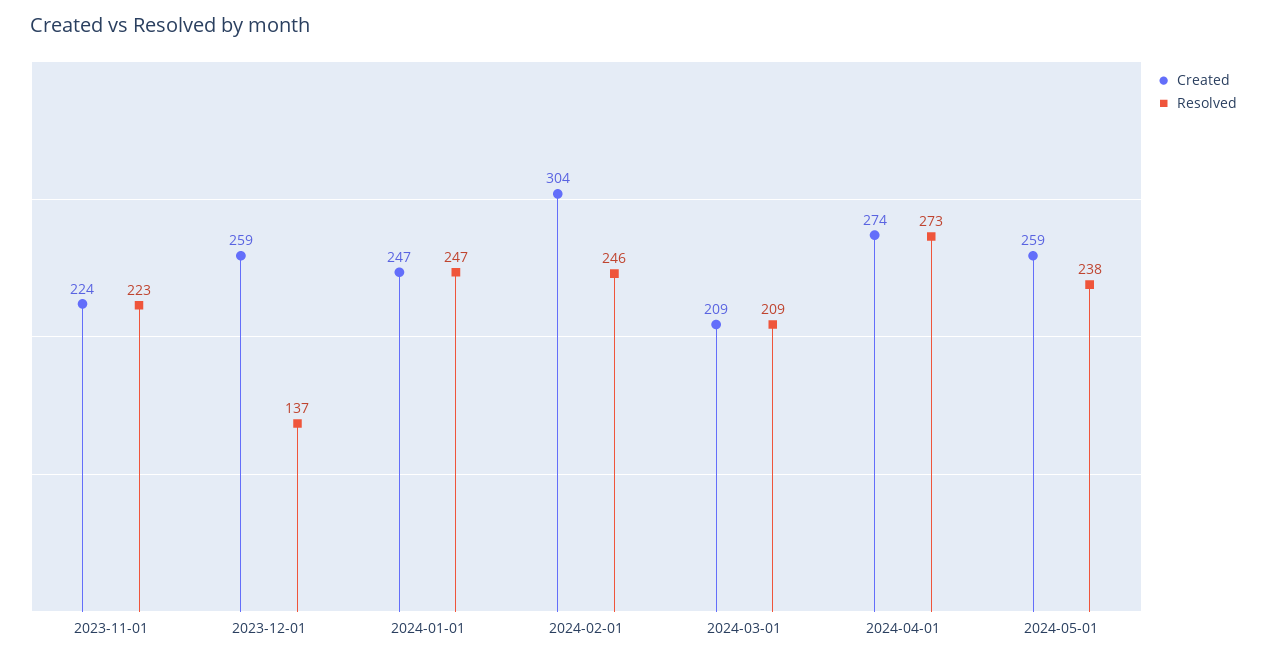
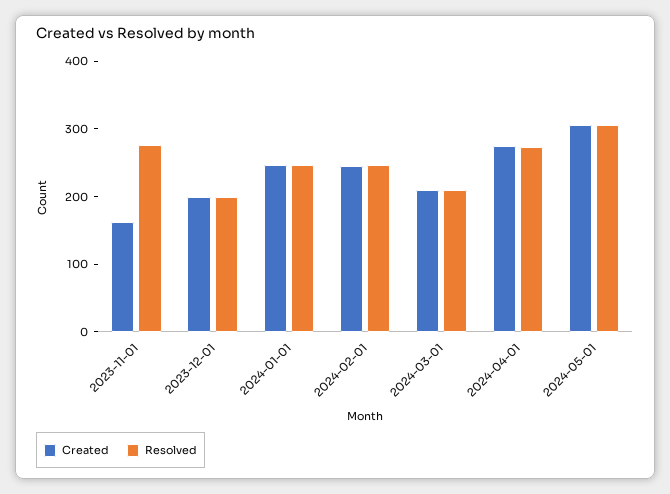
  {
    "Created": {
-     "2023-11-01": 224,
+     "2023-11-01": 160,
-     "2023-12-01": 259,
+     "2023-12-01": 200,
      "2024-01-01": 247,
-     "2024-02-01": 304,
+     "2024-02-01": 240,
      "2024-03-01": 209,
      "2024-04-01": 274,
-     "2024-05-01": 259
+     "2024-05-01": 300
    },
    "Resolved": {
-     "2023-11-01": 223,
+     "2023-11-01": 280,
-     "2023-12-01": 137,
+     "2023-12-01": 200,
      "2024-01-01": 247,
      "2024-02-01": 246,
      "2024-03-01": 209,
      "2024-04-01": 273,
-     "2024-05-01": 238
+     "2024-05-01": 300
    }
  }

